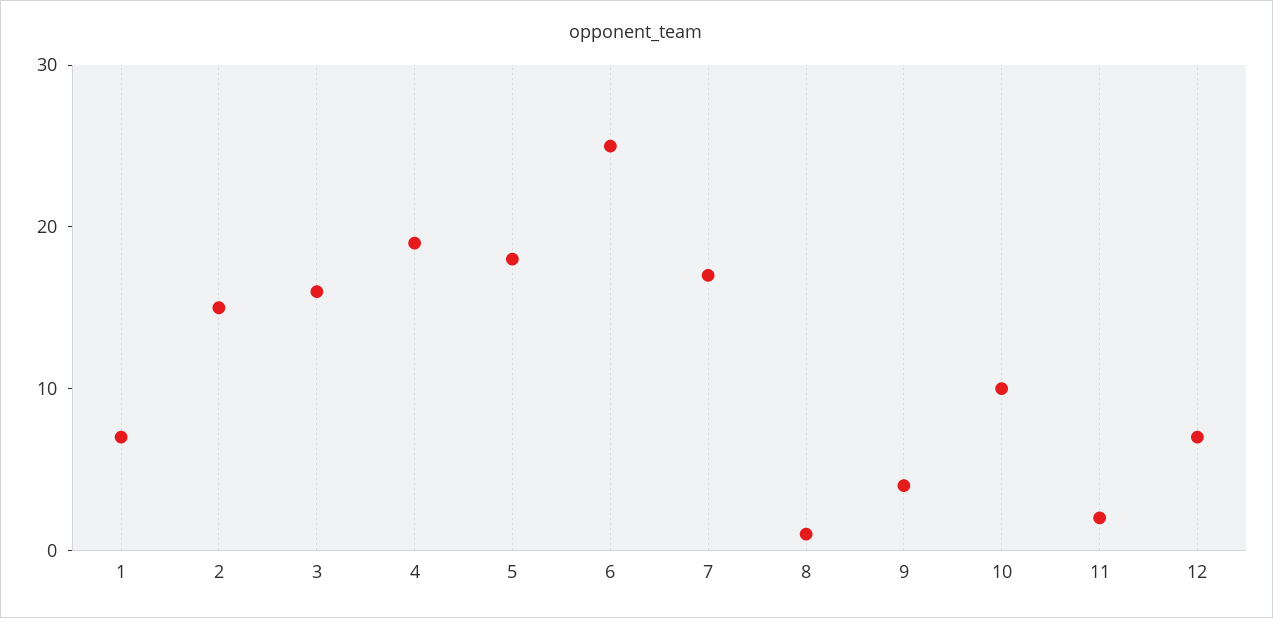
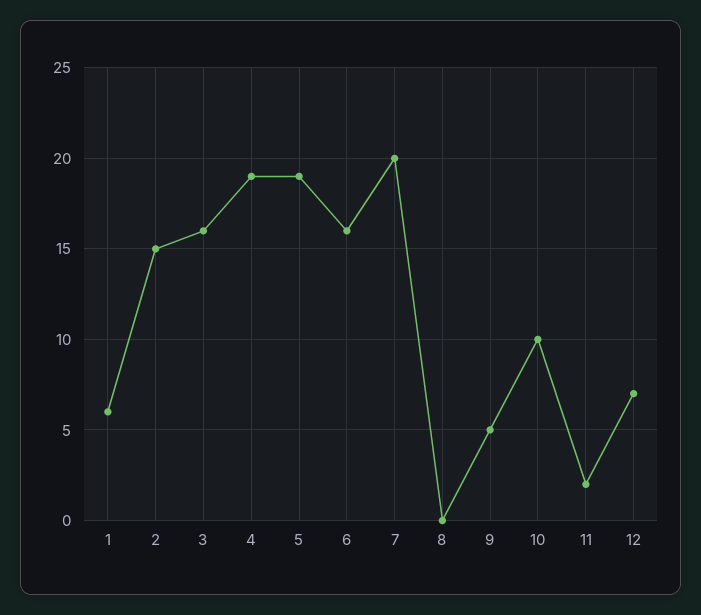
  {
-   "1": 7,
+   "1": 6,
    "2": 15,
    "3": 16,
    "4": 19,
-   "5": 18,
+   "5": 19,
-   "6": 25,
+   "6": 16,
-   "7": 17,
+   "7": 20,
-   "8": 1,
+   "8": 0,
-   "9": 4,
+   "9": 5,
    "10": 10,
    "11": 2,
    "12": 7
  }

